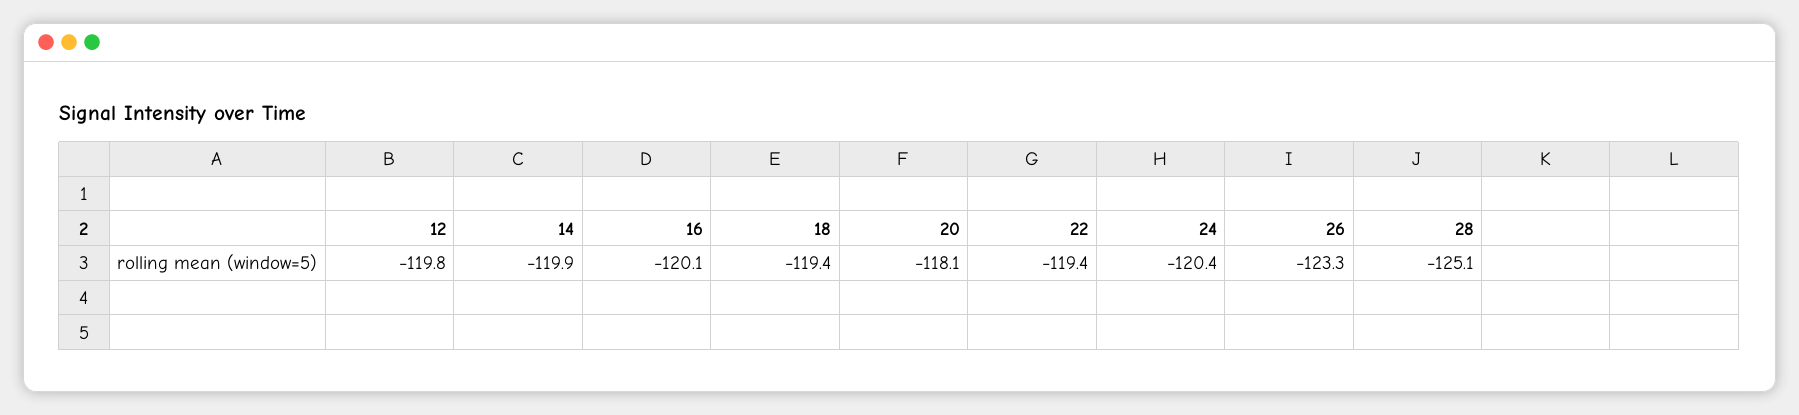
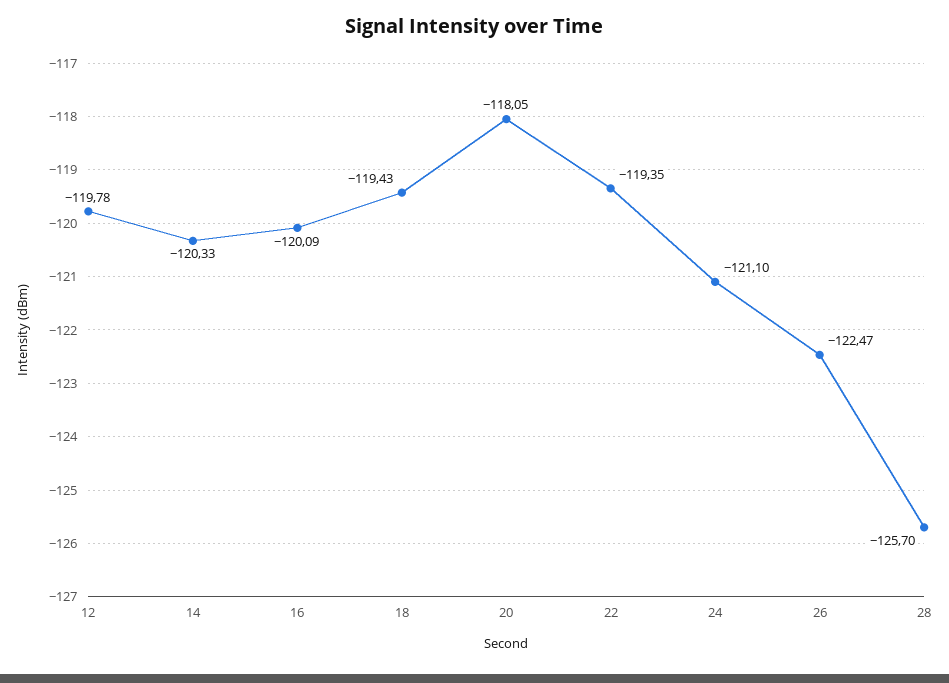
  {
    "12": -119.78,
-   "14": -119.9,
+   "14": -120.33,
    "16": -120.09,
    "18": -119.43,
    "20": -118.05,
    "22": -119.35,
-   "24": -120.4,
+   "24": -121.1,
-   "26": -123.3,
+   "26": -122.47,
-   "28": -125.1
+   "28": -125.7
  }

